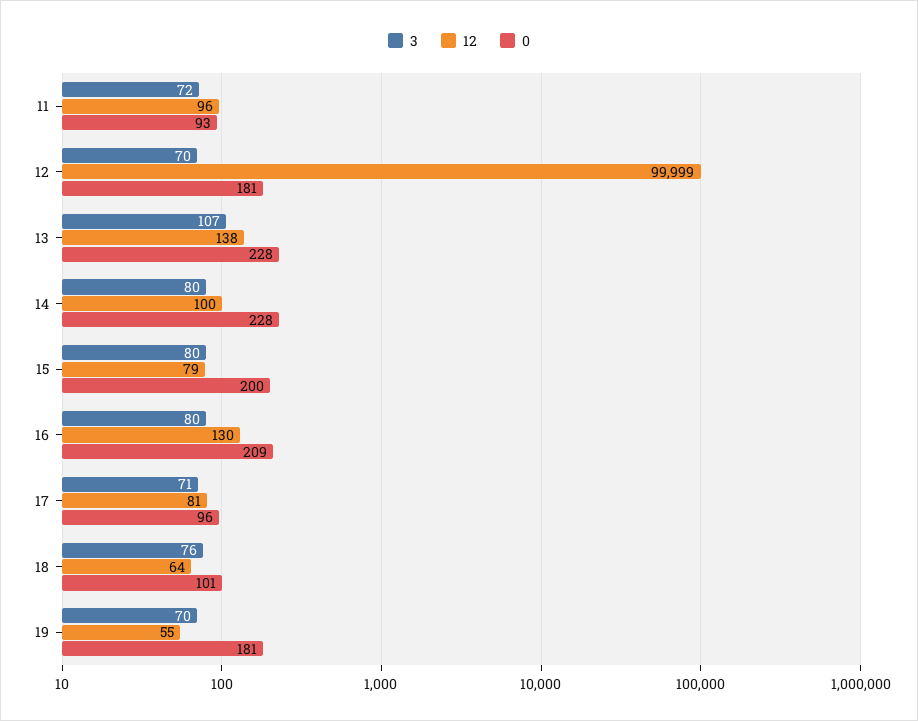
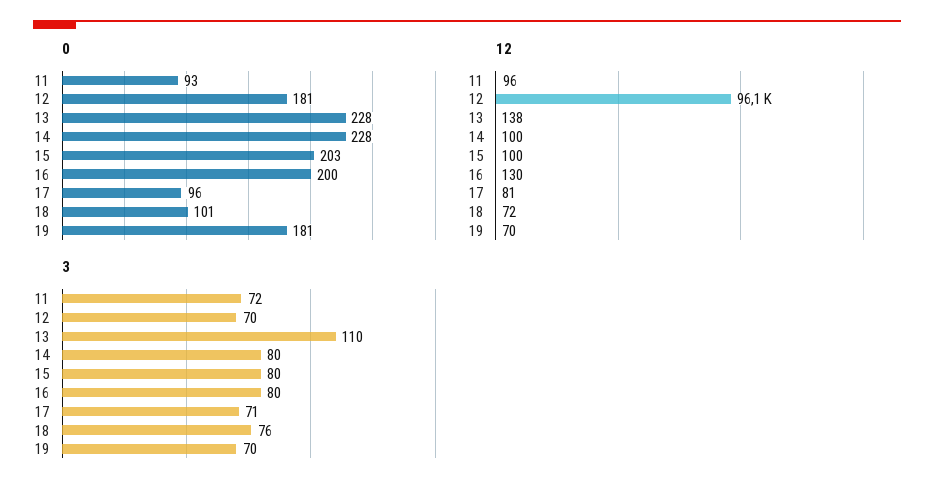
  {
    "3": {
      "11": 72,
      "12": 70,
-     "13": 107,
+     "13": 110,
      "14": 80,
      "15": 80,
      "16": 80,
      "17": 71,
      "18": 76,
      "19": 70
    },
    "12": {
      "11": 96,
-     "12": 99999,
+     "12": 96100,
      "13": 138,
      "14": 100,
-     "15": 79,
+     "15": 100,
      "16": 130,
      "17": 81,
-     "18": 64,
+     "18": 72,
-     "19": 55
+     "19": 70
    },
    "0": {
      "11": 93,
      "12": 181,
      "13": 228,
      "14": 228,
-     "15": 200,
+     "15": 203,
-     "16": 209,
+     "16": 200,
      "17": 96,
      "18": 101,
      "19": 181
    }
  }

